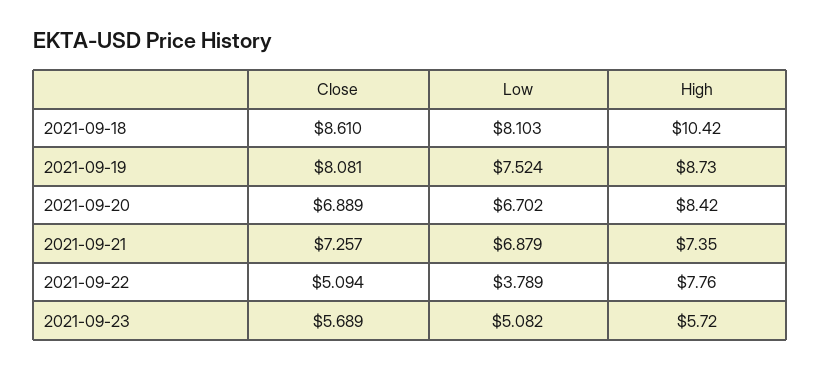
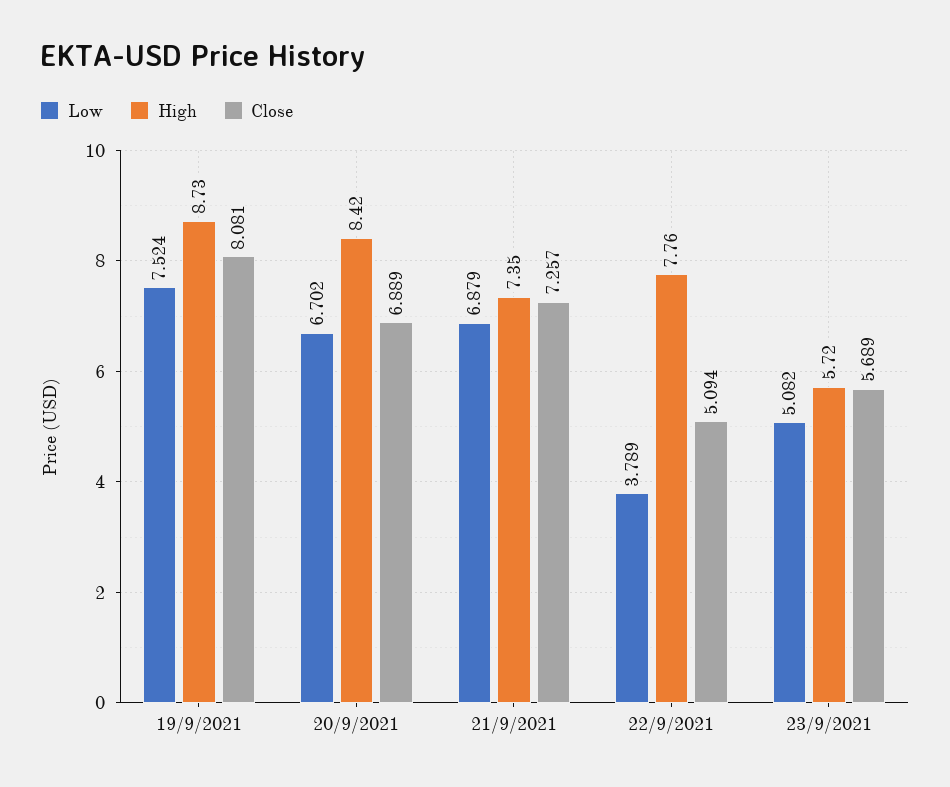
  {
    "Close": {
-     "2021-09-18": 8.61,
      "2021-09-19": 8.081,
      "2021-09-20": 6.889,
      "2021-09-21": 7.257,
      "2021-09-22": 5.094,
      "2021-09-23": 5.689
    },
    "Low": {
-     "2021-09-18": 8.103,
      "2021-09-19": 7.524,
      "2021-09-20": 6.702,
      "2021-09-21": 6.879,
      "2021-09-22": 3.789,
      "2021-09-23": 5.082
    },
    "High": {
-     "2021-09-18": 10.42,
      "2021-09-19": 8.73,
      "2021-09-20": 8.42,
      "2021-09-21": 7.35,
      "2021-09-22": 7.76,
      "2021-09-23": 5.72
    }
  }

